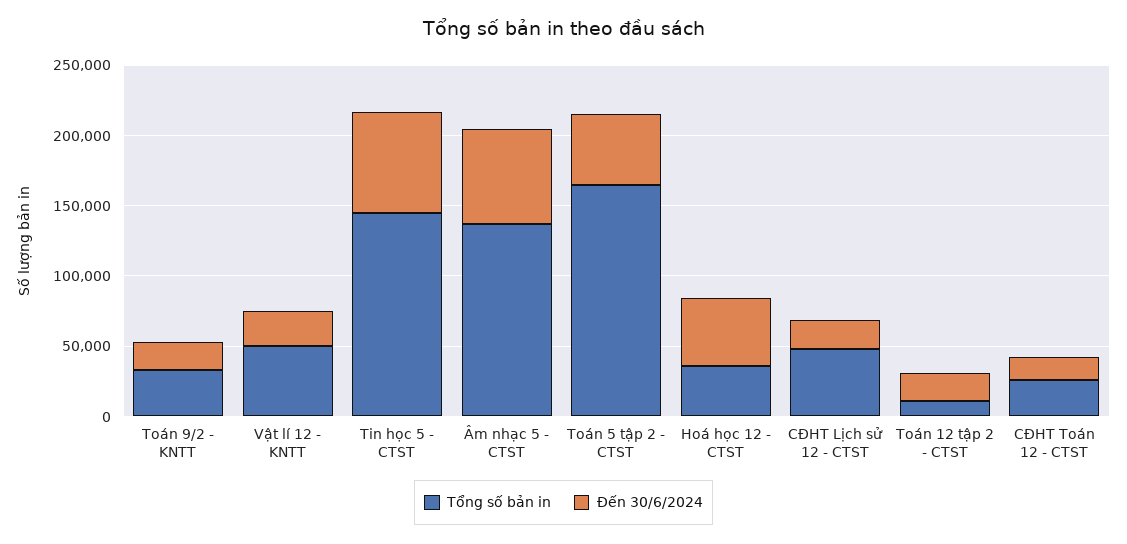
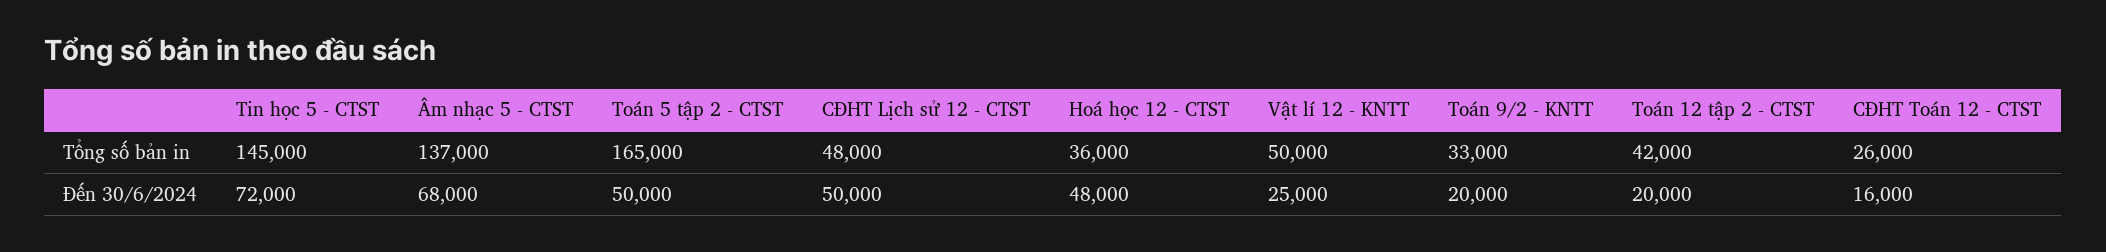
  {
    "Tổng số bản in": {
      "Toán 9/2 - KNTT": 33000,
      "Vật lí 12 - KNTT": 50000,
      "Tin học 5 - CTST": 145000,
      "Âm nhạc 5 - CTST": 137000,
      "Toán 5 tập 2 - CTST": 165000,
      "Hoá học 12 - CTST": 36000,
      "CĐHT Lịch sử 12 - CTST": 48000,
-     "Toán 12 tập 2 - CTST": 10000,
+     "Toán 12 tập 2 - CTST": 42000,
      "CĐHT Toán 12 - CTST": 26000
    },
    "Đến 30/6/2024": {
      "Toán 9/2 - KNTT": 20000,
      "Vật lí 12 - KNTT": 25000,
      "Tin học 5 - CTST": 72000,
      "Âm nhạc 5 - CTST": 68000,
      "Toán 5 tập 2 - CTST": 50000,
      "Hoá học 12 - CTST": 48000,
-     "CĐHT Lịch sử 12 - CTST": 20000,
+     "CĐHT Lịch sử 12 - CTST": 50000,
      "Toán 12 tập 2 - CTST": 20000,
      "CĐHT Toán 12 - CTST": 16000
    }
  }

